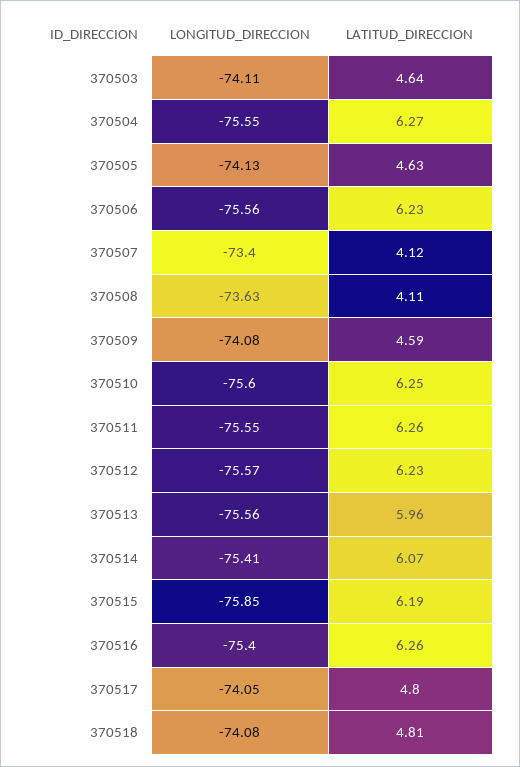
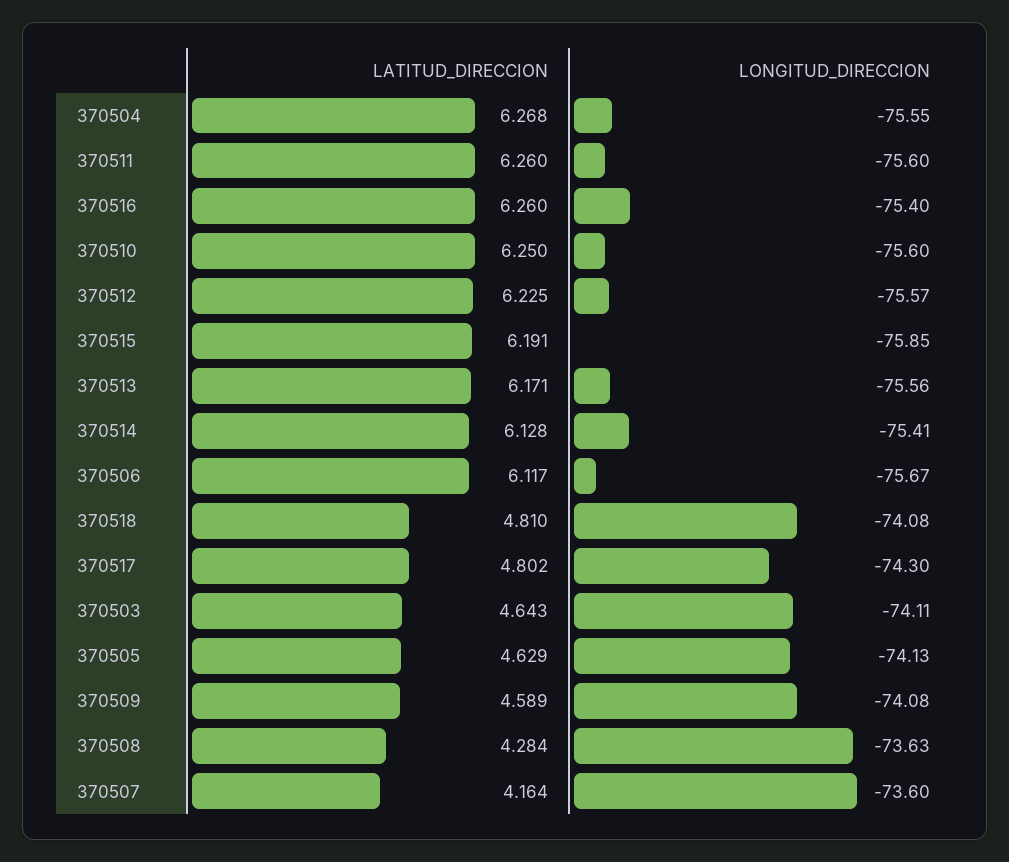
  {
    "LONGITUD_DIRECCION": {
      "370503": -74.11,
      "370504": -75.55,
      "370505": -74.13,
-     "370506": -75.56,
+     "370506": -75.67,
-     "370507": -73.4,
+     "370507": -73.6,
      "370508": -73.63,
      "370509": -74.08,
      "370510": -75.6,
-     "370511": -75.55,
+     "370511": -75.6,
      "370512": -75.57,
      "370513": -75.56,
      "370514": -75.41,
      "370515": -75.85,
      "370516": -75.4,
-     "370517": -74.05,
+     "370517": -74.3,
      "370518": -74.08
    },
    "LATITUD_DIRECCION": {
      "370503": 4.643,
      "370504": 6.268,
      "370505": 4.629,
-     "370506": 6.23,
+     "370506": 6.117,
-     "370507": 4.12,
+     "370507": 4.164,
-     "370508": 4.11,
+     "370508": 4.284,
      "370509": 4.589,
      "370510": 6.25,
      "370511": 6.26,
      "370512": 6.225,
-     "370513": 5.96,
+     "370513": 6.171,
-     "370514": 6.07,
+     "370514": 6.128,
      "370515": 6.191,
      "370516": 6.26,
      "370517": 4.802,
      "370518": 4.81
    }
  }

